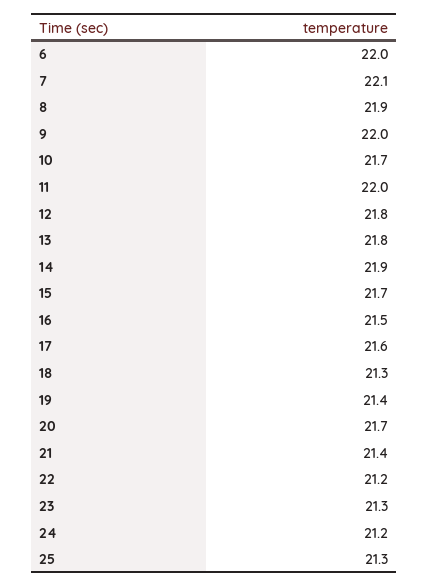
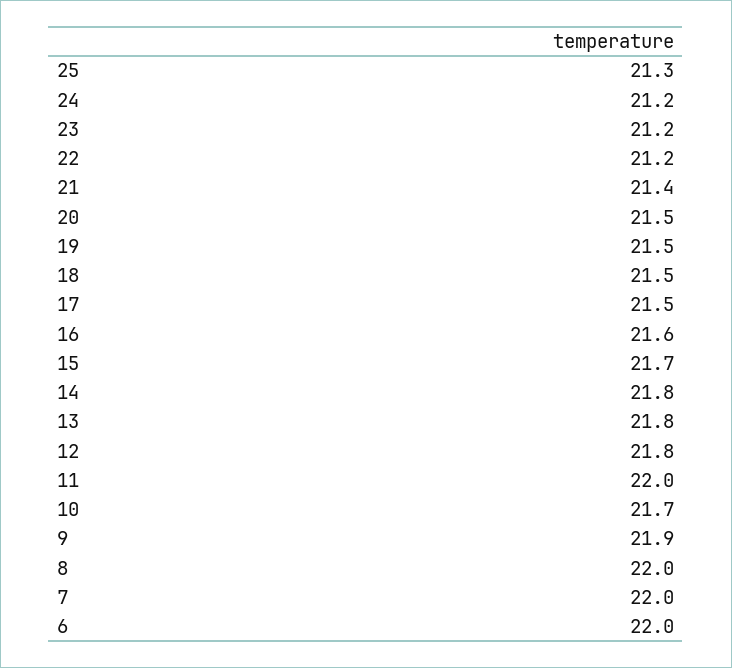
  {
    "6": 22,
-   "7": 22.1,
+   "7": 22,
-   "8": 21.9,
+   "8": 22,
-   "9": 22,
+   "9": 21.9,
    "10": 21.7,
    "11": 22,
    "12": 21.8,
    "13": 21.8,
-   "14": 21.9,
+   "14": 21.8,
    "15": 21.7,
-   "16": 21.5,
+   "16": 21.6,
-   "17": 21.6,
+   "17": 21.5,
-   "18": 21.3,
+   "18": 21.5,
-   "19": 21.4,
+   "19": 21.5,
-   "20": 21.7,
+   "20": 21.5,
    "21": 21.4,
    "22": 21.2,
-   "23": 21.3,
+   "23": 21.2,
    "24": 21.2,
    "25": 21.3
  }

